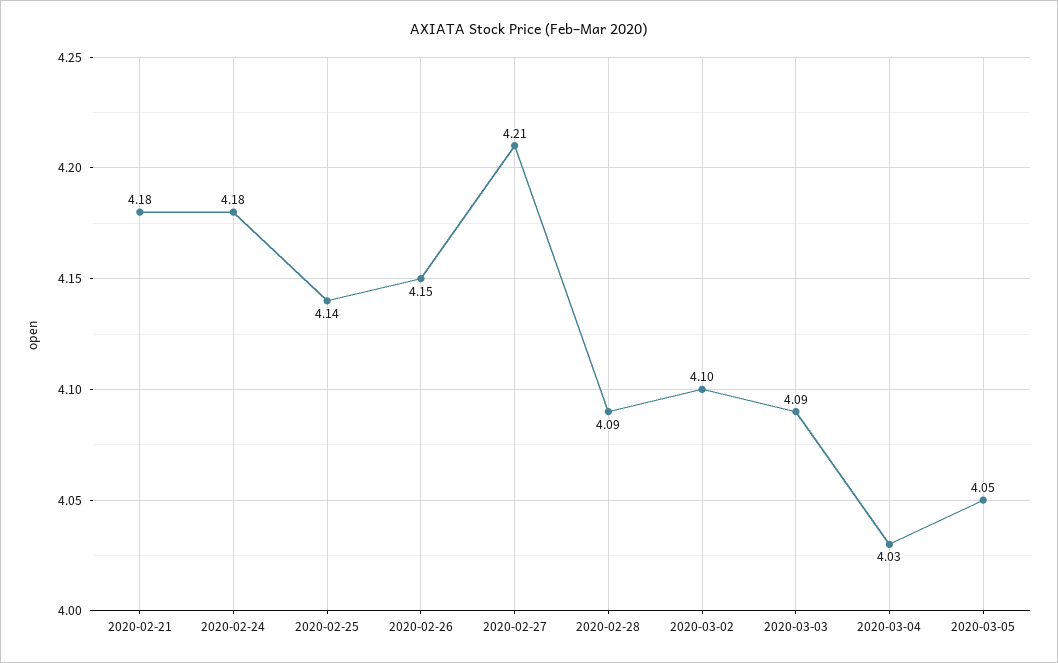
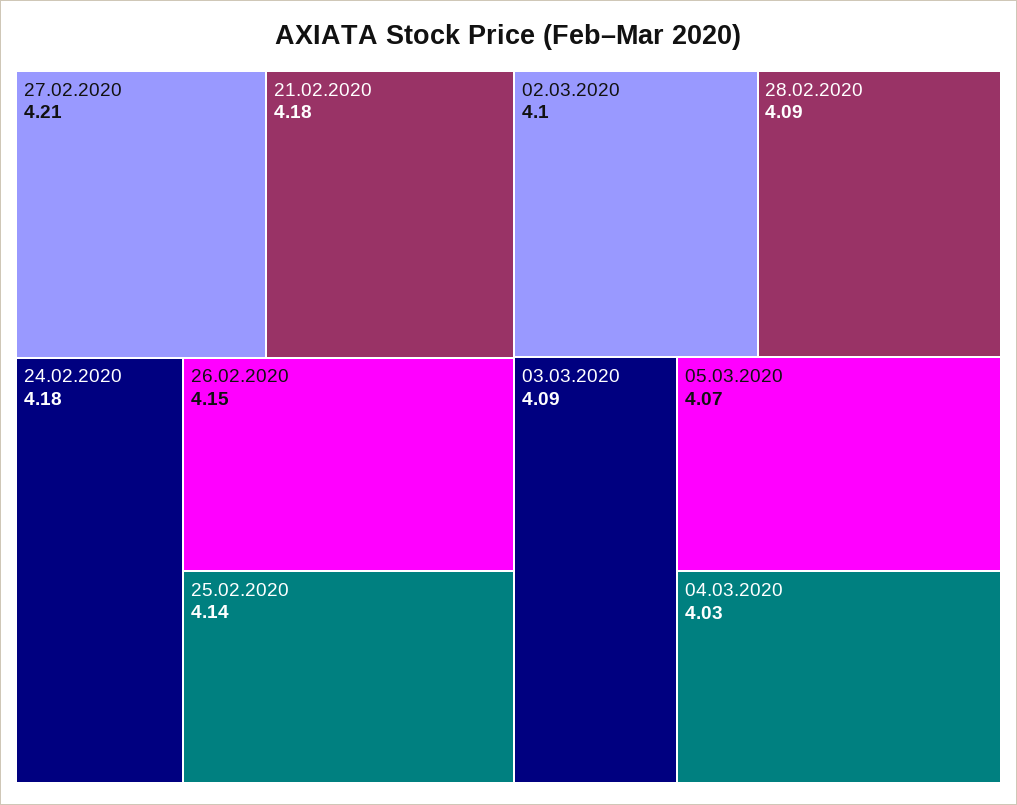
  {
    "2020-02-21": 4.18,
    "2020-02-24": 4.18,
    "2020-02-25": 4.14,
    "2020-02-26": 4.15,
    "2020-02-27": 4.21,
    "2020-02-28": 4.09,
    "2020-03-02": 4.1,
    "2020-03-03": 4.09,
    "2020-03-04": 4.03,
-   "2020-03-05": 4.05
+   "2020-03-05": 4.07
  }

